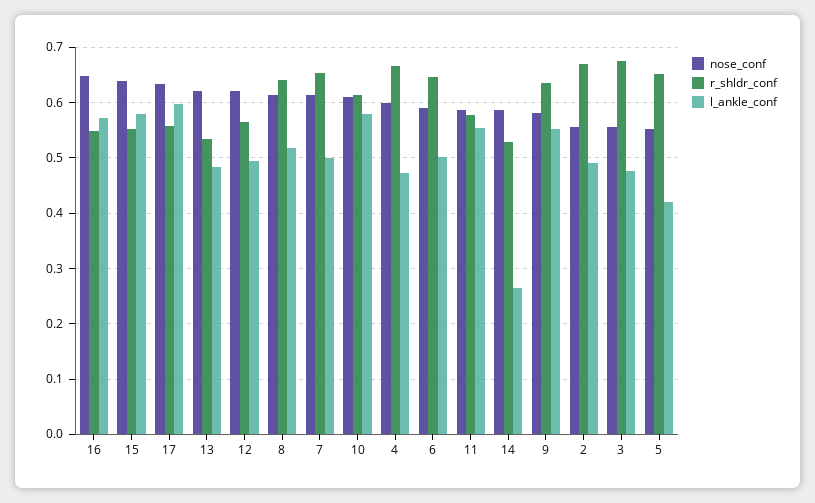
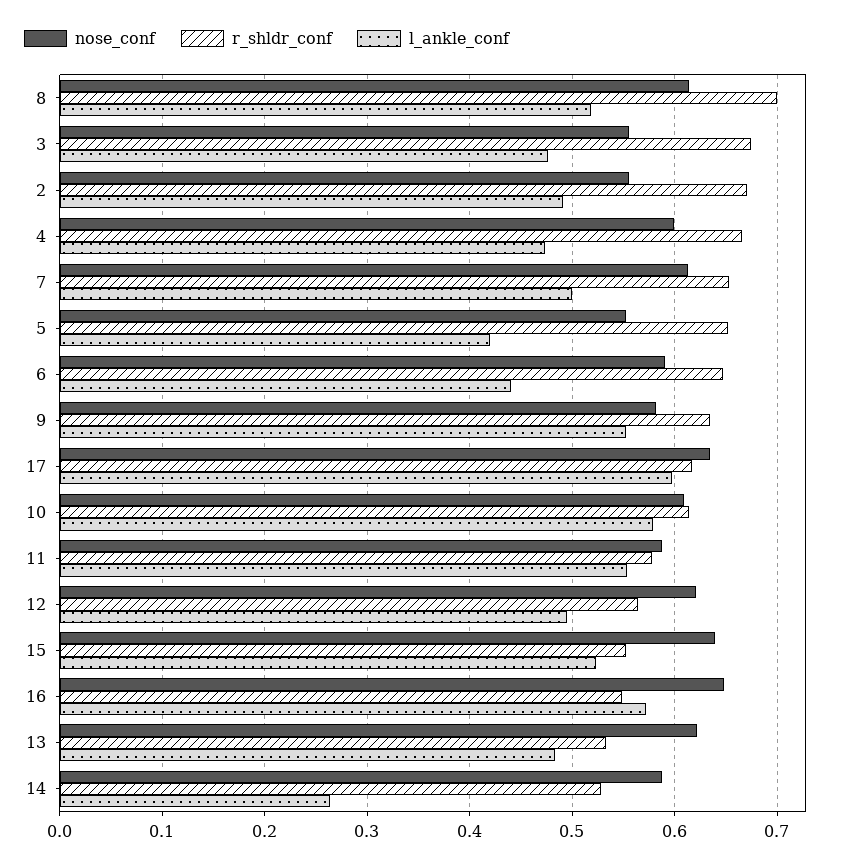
  {
    "nose_conf": {
      "16": 0.65,
      "15": 0.64,
      "17": 0.63,
      "13": 0.62,
      "12": 0.62,
      "8": 0.61,
      "7": 0.61,
      "10": 0.61,
      "4": 0.6,
      "6": 0.59,
      "11": 0.59,
      "14": 0.59,
      "9": 0.58,
      "2": 0.56,
      "3": 0.56,
      "5": 0.55
    },
    "r_shldr_conf": {
      "16": 0.55,
      "15": 0.55,
-     "17": 0.56,
+     "17": 0.62,
      "13": 0.53,
      "12": 0.56,
-     "8": 0.64,
+     "8": 0.7,
      "7": 0.65,
      "10": 0.61,
      "4": 0.67,
      "6": 0.65,
      "11": 0.58,
      "14": 0.53,
      "9": 0.63,
      "2": 0.67,
      "3": 0.67,
      "5": 0.65
    },
    "l_ankle_conf": {
      "16": 0.57,
-     "15": 0.58,
+     "15": 0.52,
      "17": 0.6,
      "13": 0.48,
      "12": 0.49,
      "8": 0.52,
      "7": 0.5,
      "10": 0.58,
      "4": 0.47,
-     "6": 0.5,
+     "6": 0.44,
      "11": 0.55,
      "14": 0.26,
      "9": 0.55,
      "2": 0.49,
      "3": 0.48,
      "5": 0.42
    }
  }

